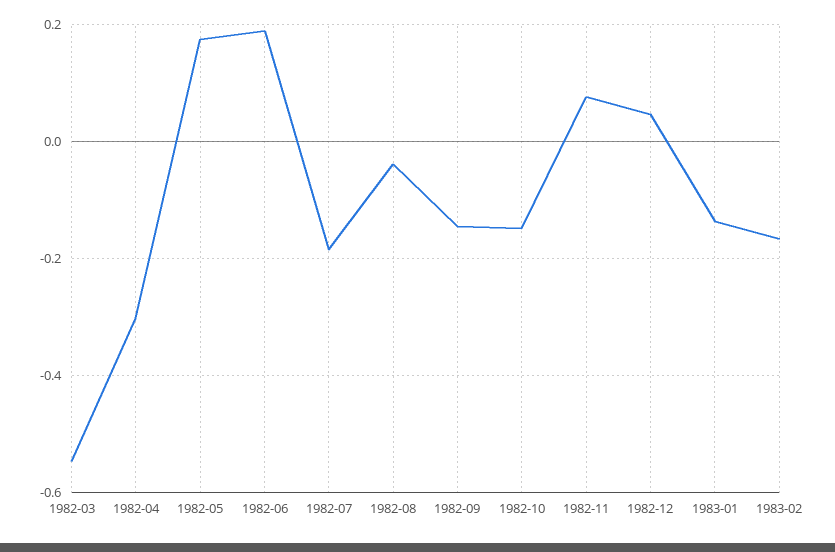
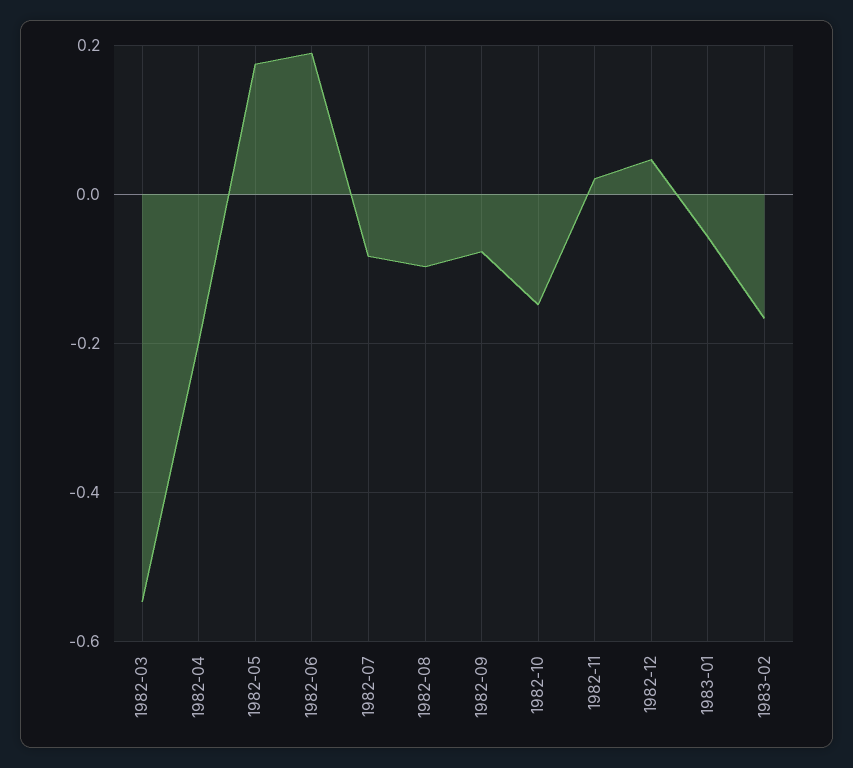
  {
    "1982-03": -0.54,
-   "1982-04": -0.3,
+   "1982-04": -0.2,
    "1982-05": 0.18,
    "1982-06": 0.18,
-   "1982-07": -0.18,
+   "1982-07": -0.08,
-   "1982-08": -0.04,
+   "1982-08": -0.1,
-   "1982-09": -0.14,
+   "1982-09": -0.08,
    "1982-10": -0.14,
-   "1982-11": 0.08,
+   "1982-11": 0.02,
    "1982-12": 0.04,
-   "1983-01": -0.14,
+   "1983-01": -0.06,
    "1983-02": -0.16
  }

